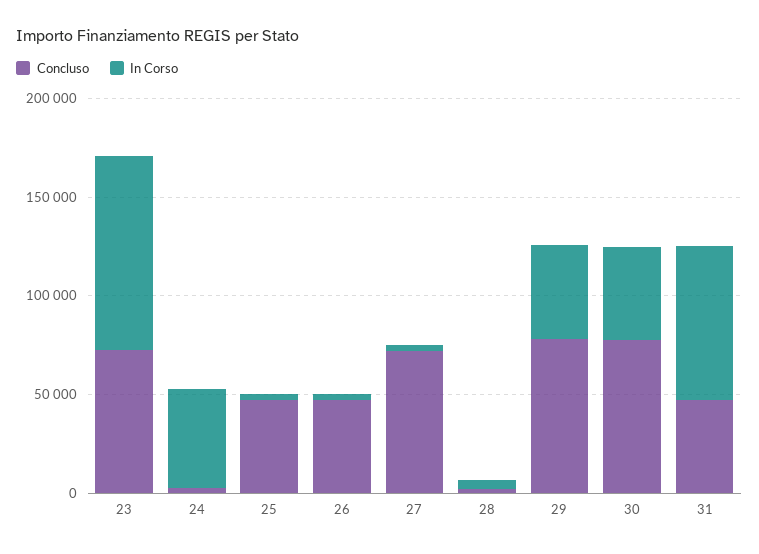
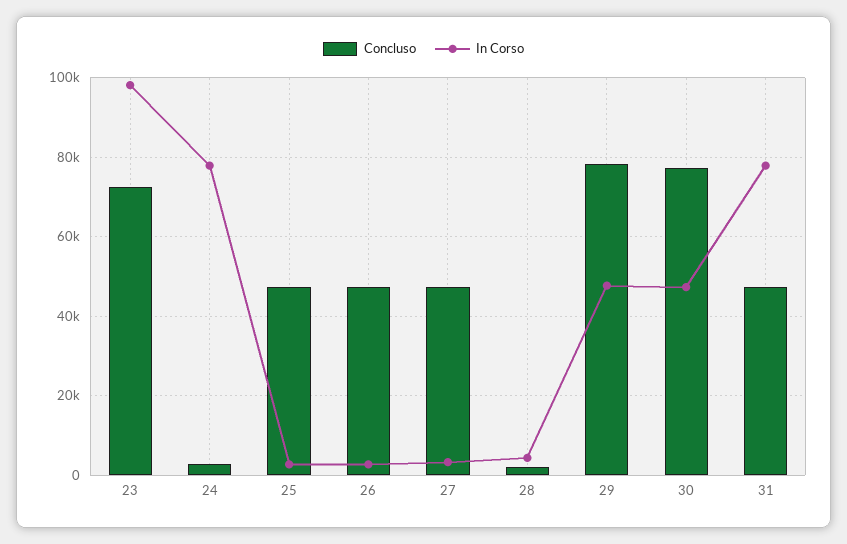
  {
    "Concluso": {
      "23": 72000,
      "24": 2000,
      "25": 48000,
      "26": 48000,
-     "27": 70000,
+     "27": 48000,
      "28": 2000,
      "29": 78000,
      "30": 78000,
      "31": 48000
    },
    "In Corso": {
      "23": 98000,
-     "24": 50000,
+     "24": 78000,
      "25": 2000,
      "26": 2000,
      "27": 4000,
      "28": 4000,
      "29": 48000,
      "30": 48000,
      "31": 78000
    }
  }

